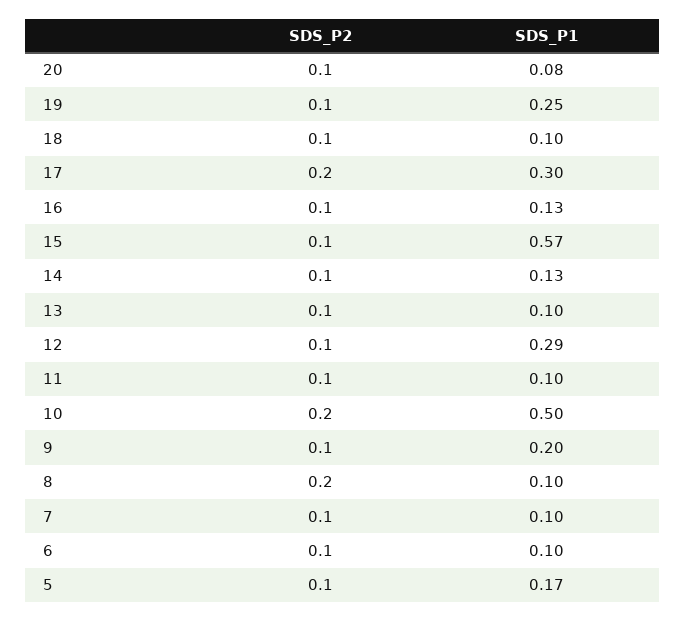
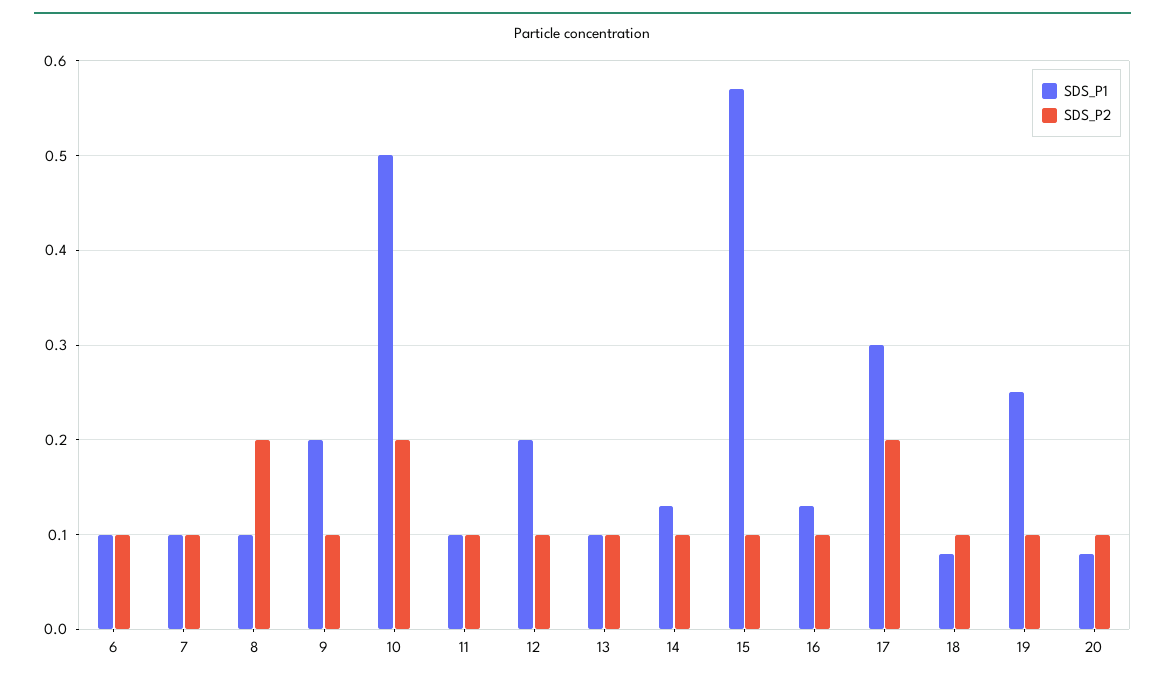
  {
    "SDS_P2": {
      "20": 0.1,
      "19": 0.1,
      "18": 0.1,
      "17": 0.2,
      "16": 0.1,
      "15": 0.1,
      "14": 0.1,
      "13": 0.1,
      "12": 0.1,
      "11": 0.1,
      "10": 0.2,
      "9": 0.1,
      "8": 0.2,
      "7": 0.1,
-     "6": 0.1,
+     "6": 0.1
-     "5": 0.1
    },
    "SDS_P1": {
      "20": 0.08,
      "19": 0.25,
-     "18": 0.1,
+     "18": 0.08,
      "17": 0.3,
      "16": 0.13,
      "15": 0.57,
      "14": 0.13,
      "13": 0.1,
-     "12": 0.29,
+     "12": 0.2,
      "11": 0.1,
      "10": 0.5,
      "9": 0.2,
      "8": 0.1,
      "7": 0.1,
-     "6": 0.1,
+     "6": 0.1
-     "5": 0.17
    }
  }

